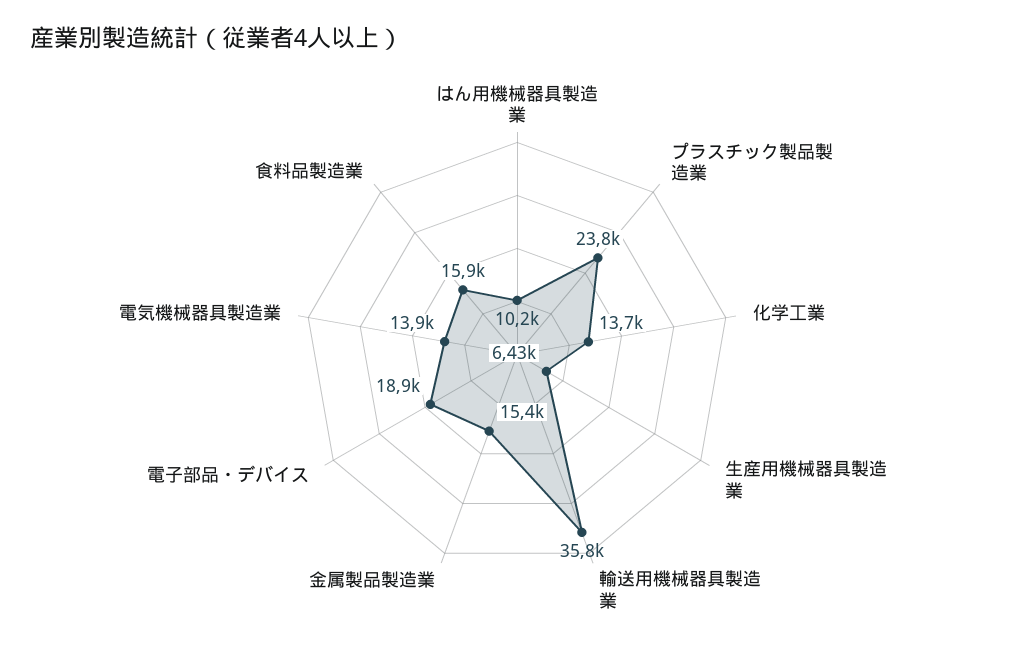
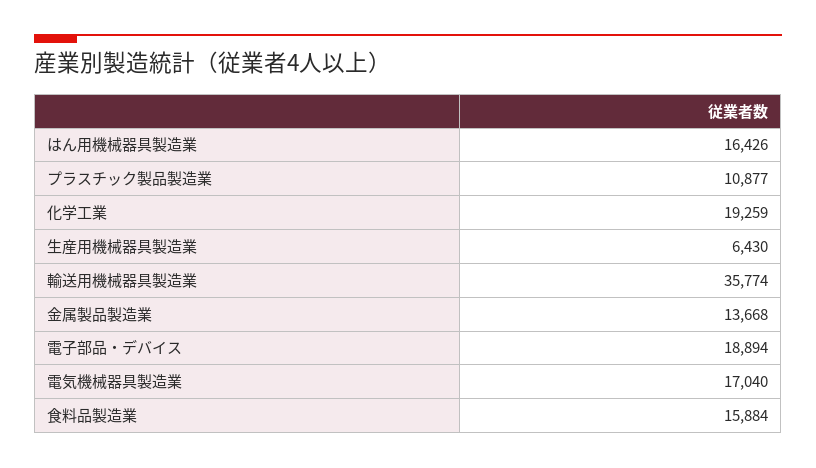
  {
-   "はん用機械器具製造業": 10200,
+   "はん用機械器具製造業": 16426,
-   "プラスチック製品製造業": 23800,
+   "プラスチック製品製造業": 10877,
-   "化学工業": 13700,
+   "化学工業": 19259,
    "生産用機械器具製造業": 6430,
    "輸送用機械器具製造業": 35774,
-   "金属製品製造業": 15400,
+   "金属製品製造業": 13668,
    "電子部品・デバイス": 18894,
-   "電気機械器具製造業": 13900,
+   "電気機械器具製造業": 17040,
    "食料品製造業": 15884
  }

